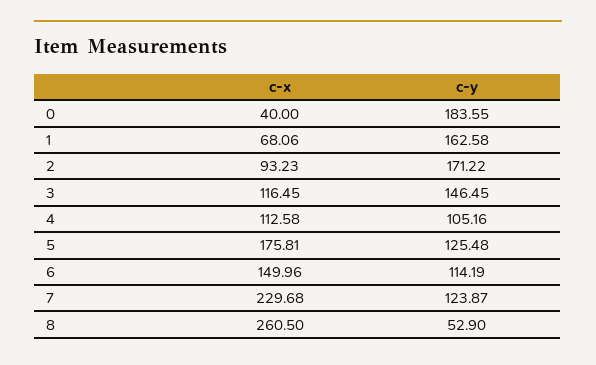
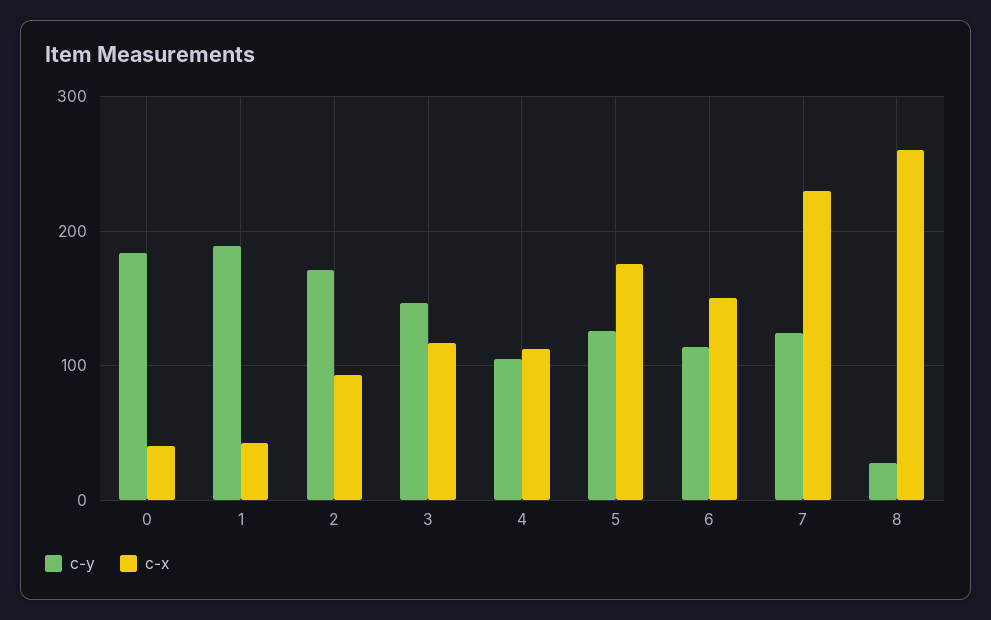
  {
    "c-x": {
      "0": 40,
-     "1": 68.06,
+     "1": 40,
      "2": 93.23,
      "3": 116.45,
      "4": 112.58,
      "5": 175.81,
      "6": 149.96,
      "7": 229.68,
      "8": 260.5
    },
    "c-y": {
      "0": 183.55,
-     "1": 162.58,
+     "1": 190,
      "2": 171.22,
      "3": 146.45,
      "4": 105.16,
      "5": 125.48,
      "6": 114.19,
      "7": 123.87,
-     "8": 52.9
+     "8": 30
    }
  }

